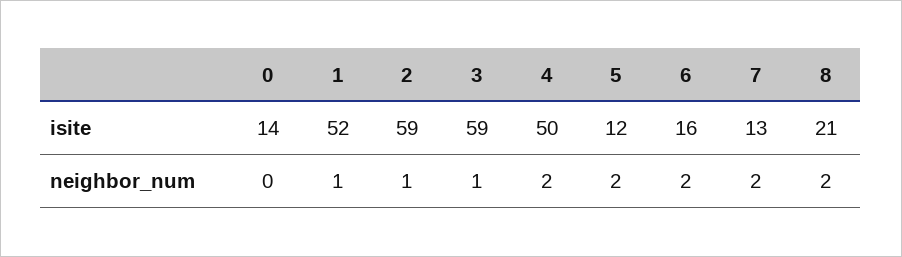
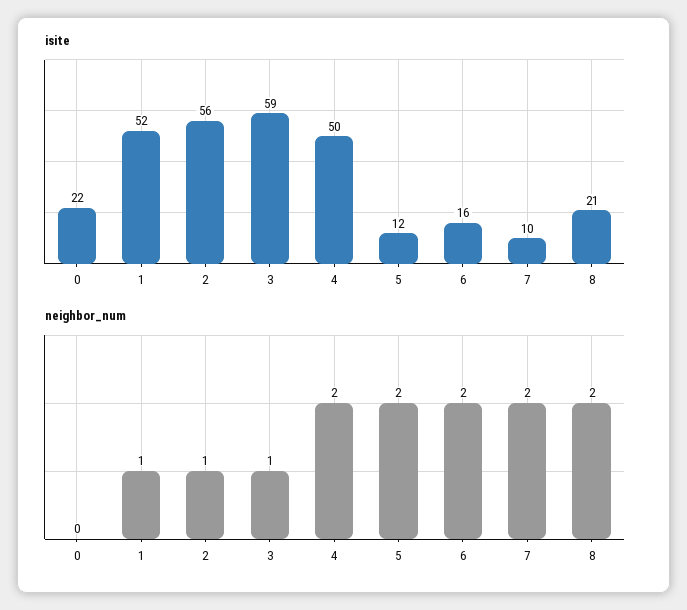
  {
    "isite": {
-     "0": 14,
+     "0": 22,
      "1": 52,
-     "2": 59,
+     "2": 56,
      "3": 59,
      "4": 50,
      "5": 12,
      "6": 16,
-     "7": 13,
+     "7": 10,
      "8": 21
    },
    "neighbor_num": {
      "0": 0,
      "1": 1,
      "2": 1,
      "3": 1,
      "4": 2,
      "5": 2,
      "6": 2,
      "7": 2,
      "8": 2
    }
  }

